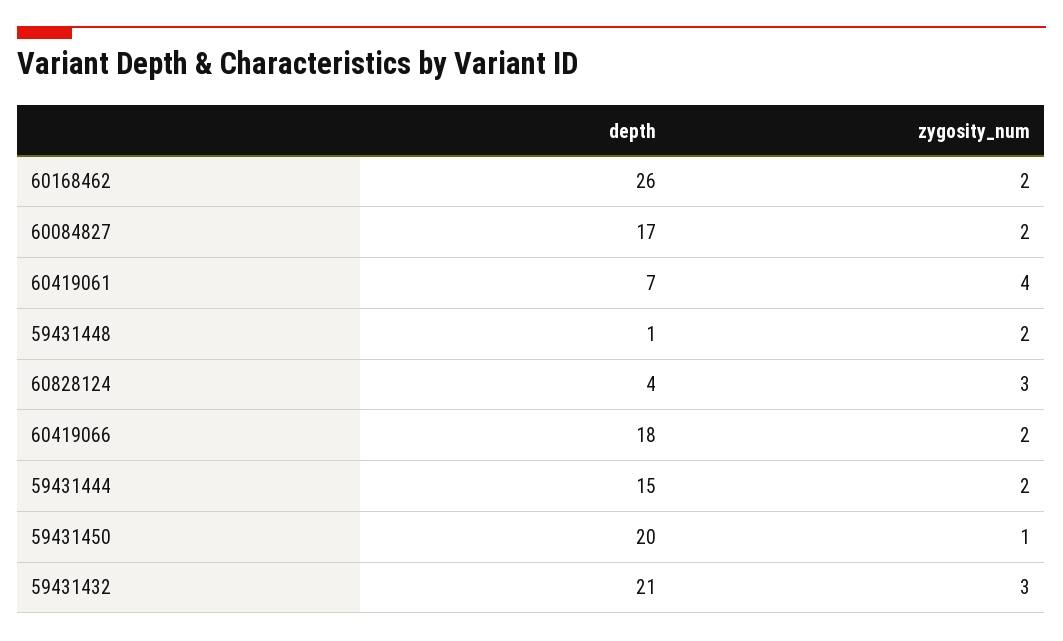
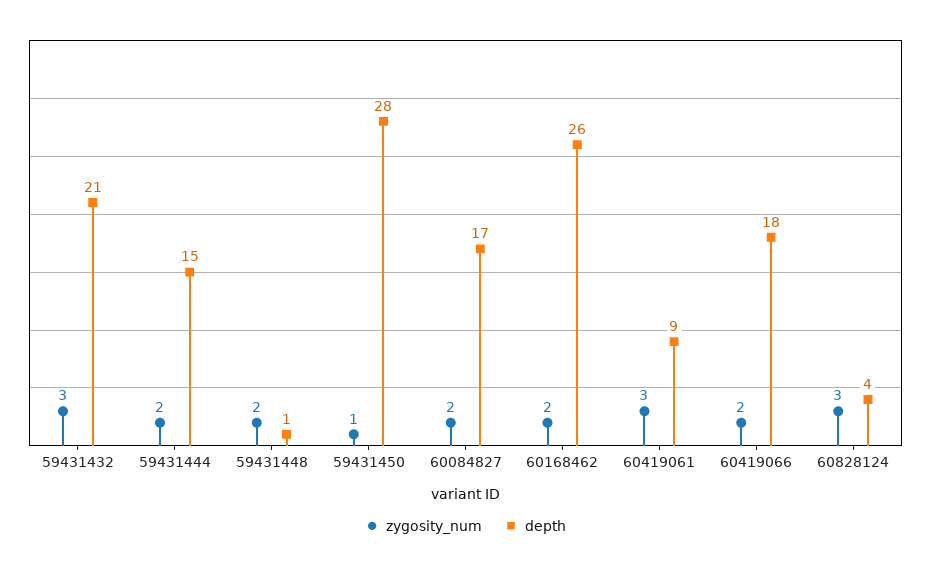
  {
    "depth": {
      "60168462": 26,
      "60084827": 17,
-     "60419061": 7,
+     "60419061": 9,
      "59431448": 1,
      "60828124": 4,
      "60419066": 18,
      "59431444": 15,
-     "59431450": 20,
+     "59431450": 28,
      "59431432": 21
    },
    "zygosity_num": {
      "60168462": 2,
      "60084827": 2,
-     "60419061": 4,
+     "60419061": 3,
      "59431448": 2,
      "60828124": 3,
      "60419066": 2,
      "59431444": 2,
      "59431450": 1,
      "59431432": 3
    }
  }

